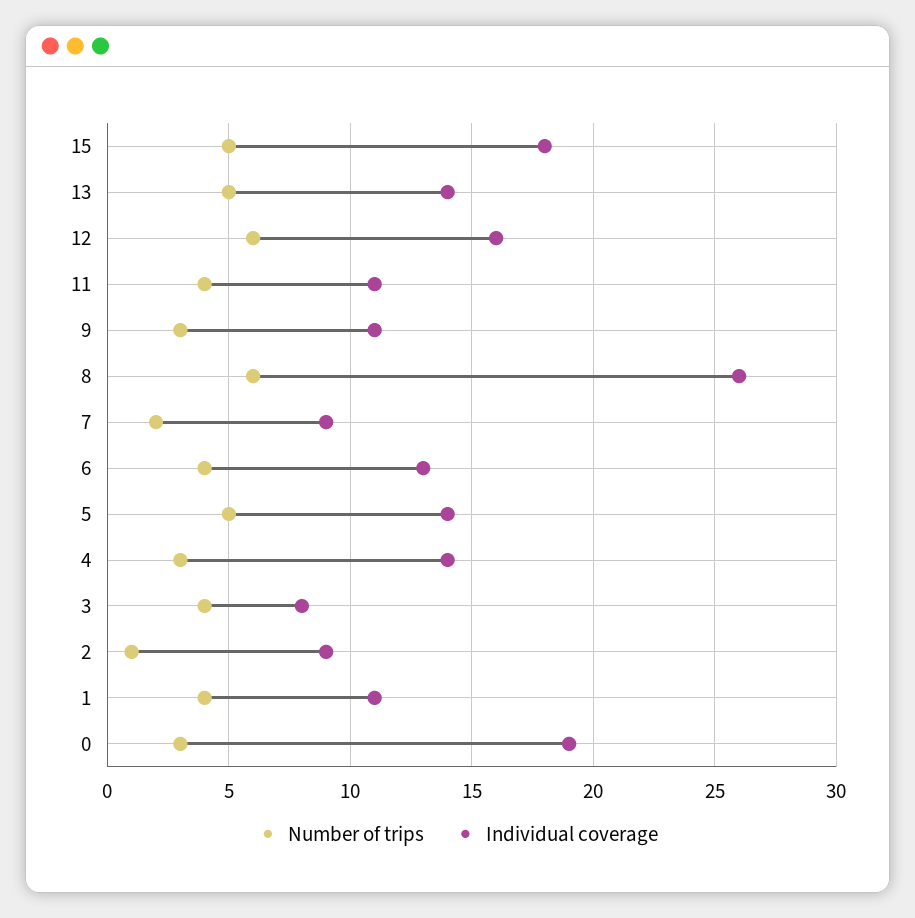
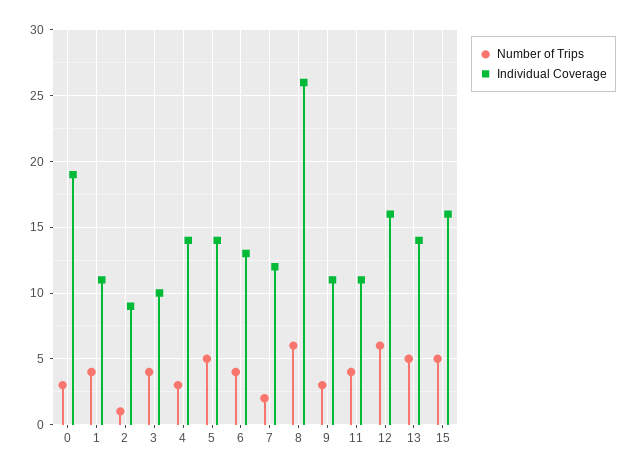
  {
    "Number of trips": {
      "15": 5,
      "13": 5,
      "12": 6,
      "11": 4,
      "9": 3,
      "8": 6,
      "7": 2,
      "6": 4,
      "5": 5,
      "4": 3,
      "3": 4,
      "2": 1,
      "1": 4,
      "0": 3
    },
    "Individual coverage": {
-     "15": 18,
+     "15": 16,
      "13": 14,
      "12": 16,
      "11": 11,
      "9": 11,
      "8": 26,
-     "7": 9,
+     "7": 12,
      "6": 13,
      "5": 14,
      "4": 14,
-     "3": 8,
+     "3": 10,
      "2": 9,
      "1": 11,
      "0": 19
    }
  }

